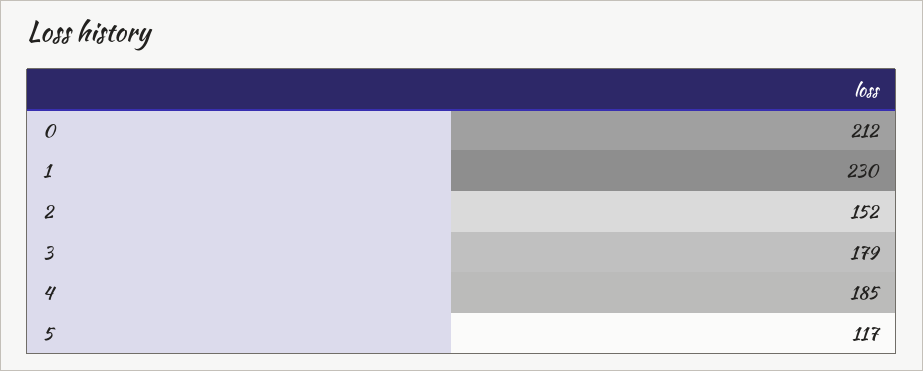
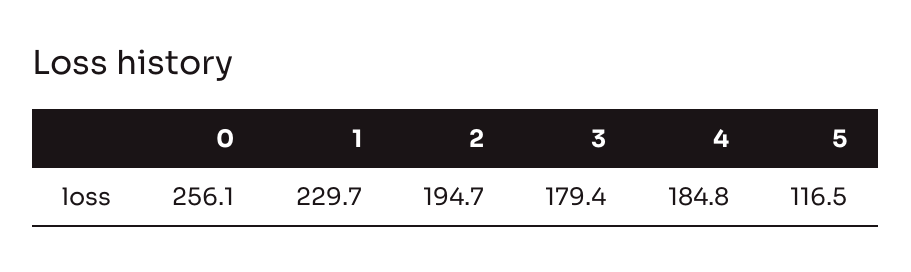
  {
-   "0": 212,
+   "0": 256.1,
    "1": 229.7,
-   "2": 152,
+   "2": 194.7,
    "3": 179.4,
    "4": 184.8,
    "5": 116.5
  }

